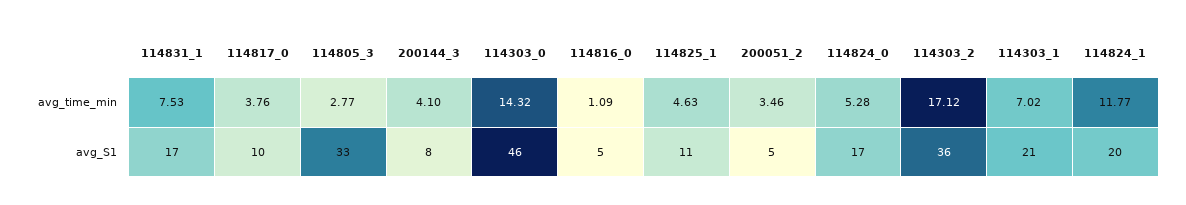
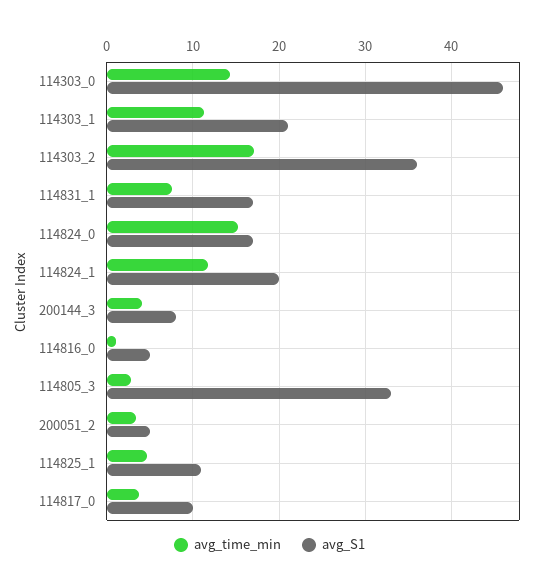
  {
    "avg_time_min": {
      "114831_1": 7.53,
      "114817_0": 3.76,
      "114805_3": 2.77,
      "200144_3": 4.1,
      "114303_0": 14.32,
      "114816_0": 1.09,
      "114825_1": 4.63,
      "200051_2": 3.46,
-     "114824_0": 5.28,
+     "114824_0": 15,
      "114303_2": 17.12,
-     "114303_1": 7.02,
+     "114303_1": 11,
      "114824_1": 11.77
    },
    "avg_S1": {
      "114831_1": 17,
      "114817_0": 10,
      "114805_3": 33,
      "200144_3": 8,
      "114303_0": 46,
      "114816_0": 5,
      "114825_1": 11,
      "200051_2": 5,
      "114824_0": 17,
      "114303_2": 36,
      "114303_1": 21,
      "114824_1": 20
    }
  }

